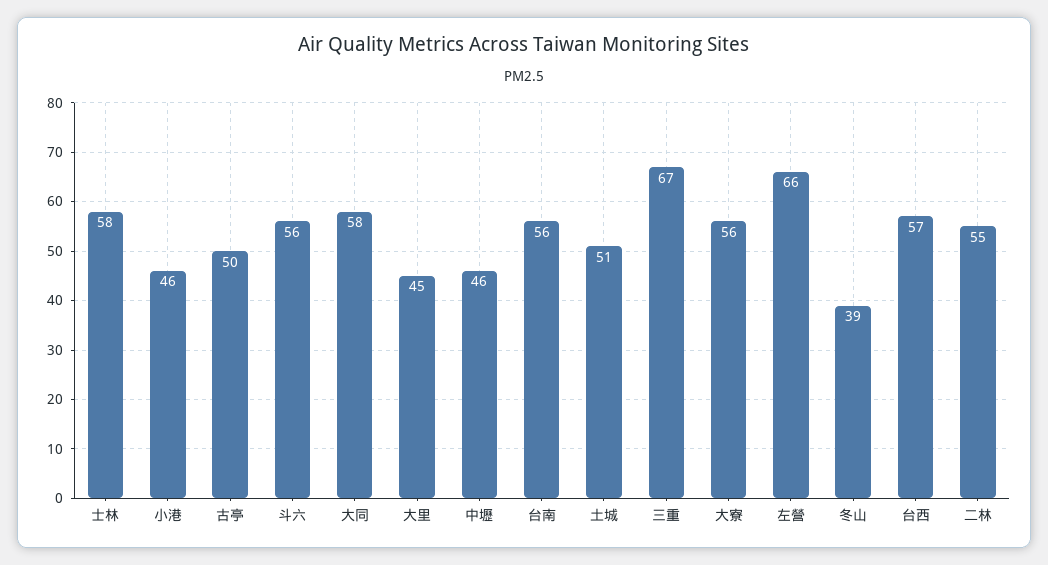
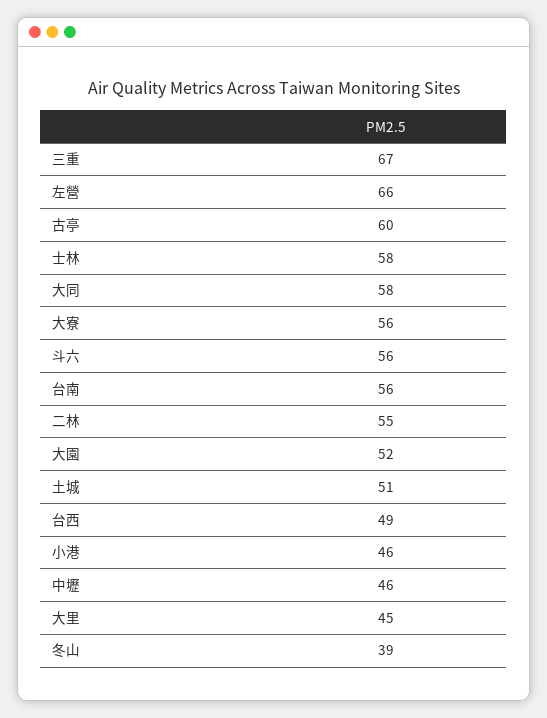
  {
    "士林": 58,
    "小港": 46,
-   "古亭": 50,
+   "古亭": 60,
    "斗六": 56,
    "大同": 58,
    "大里": 45,
    "中壢": 46,
    "台南": 56,
    "土城": 51,
    "三重": 67,
    "大寮": 56,
    "左營": 66,
    "冬山": 39,
-   "台西": 57,
+   "台西": 49,
-   "二林": 55
+   "二林": 55,
+   "大園": 52
  }

